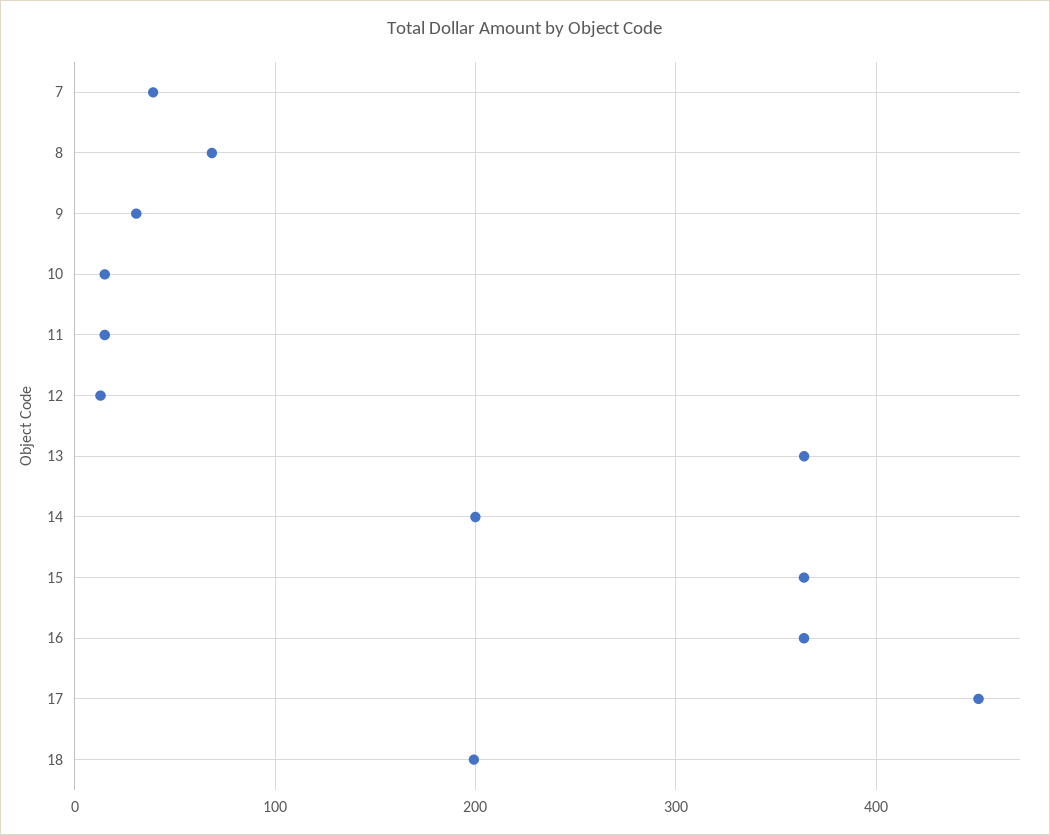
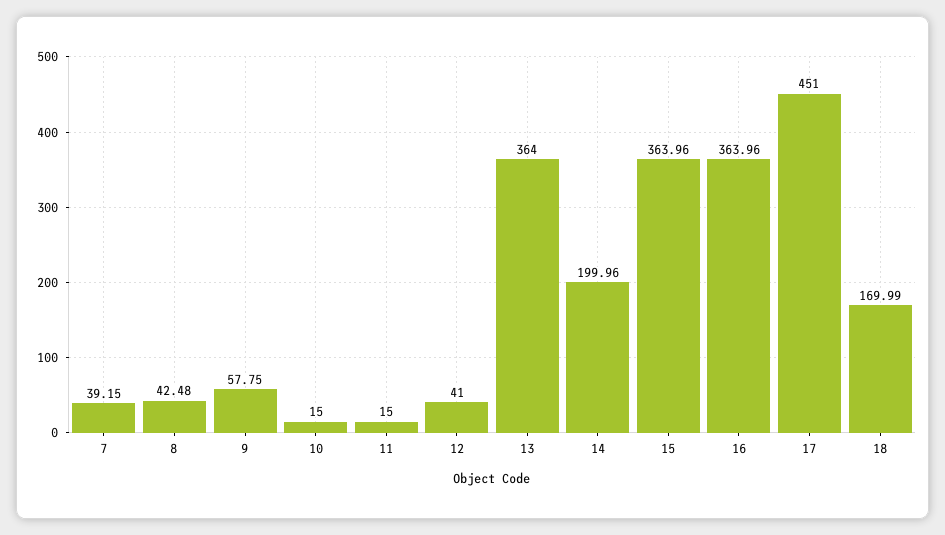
  {
    "7": 39.15,
-   "8": 70,
+   "8": 42.48,
-   "9": 30,
+   "9": 57.75,
    "10": 15,
    "11": 15,
-   "12": 10,
+   "12": 41,
    "13": 364,
    "14": 199.96,
    "15": 363.96,
    "16": 363.96,
    "17": 451,
-   "18": 200
+   "18": 169.99
  }

